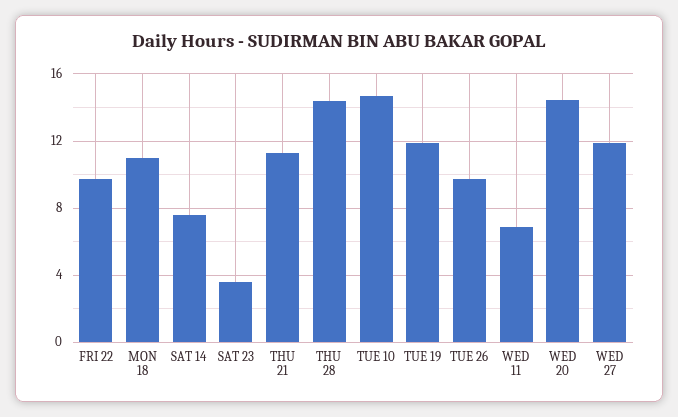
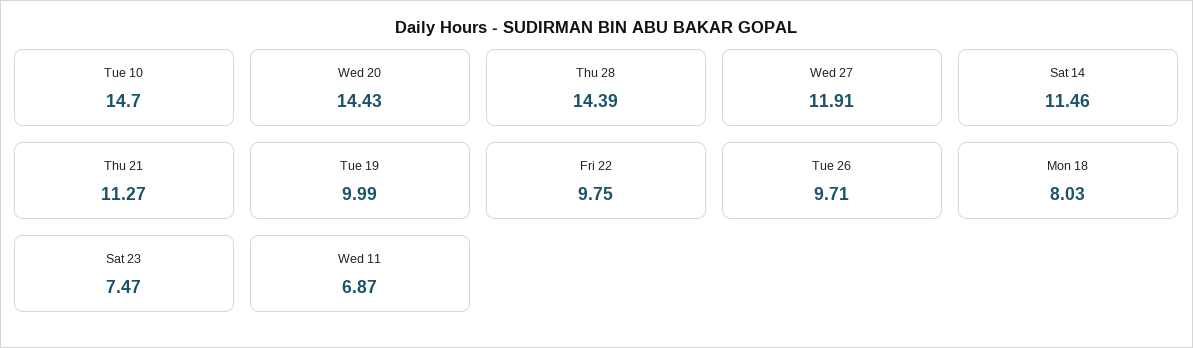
  {
    "FRI 22": 9.75,
-   "MON 18": 11,
+   "MON 18": 8.03,
-   "SAT 14": 7.5,
+   "SAT 14": 11.46,
-   "SAT 23": 3.5,
+   "SAT 23": 7.47,
    "THU 21": 11.27,
    "THU 28": 14.39,
    "TUE 10": 14.7,
-   "TUE 19": 12,
+   "TUE 19": 9.99,
    "TUE 26": 9.71,
    "WED 11": 6.87,
    "WED 20": 14.43,
    "WED 27": 11.91
  }

